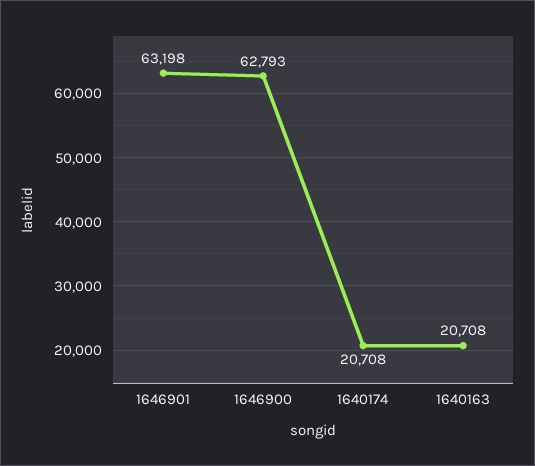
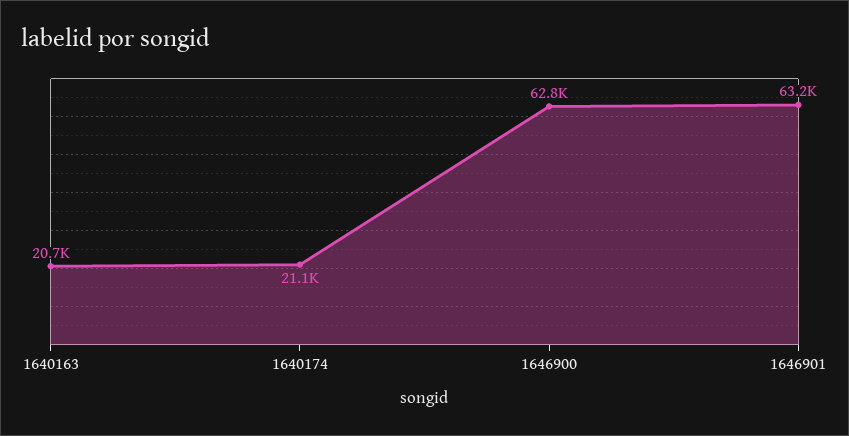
  {
    "1646901": 63198,
    "1646900": 62793,
-   "1640174": 20708,
+   "1640174": 21100,
    "1640163": 20708
  }

